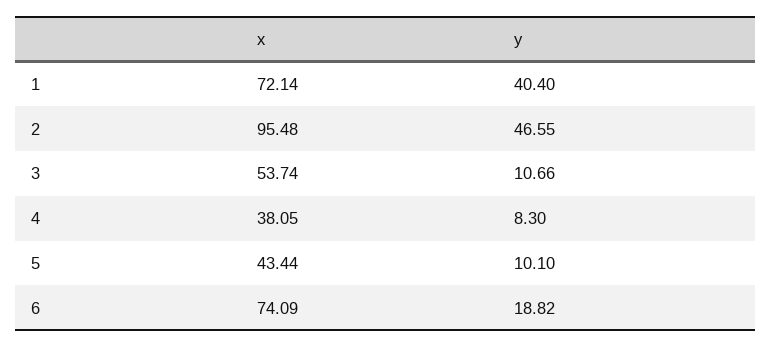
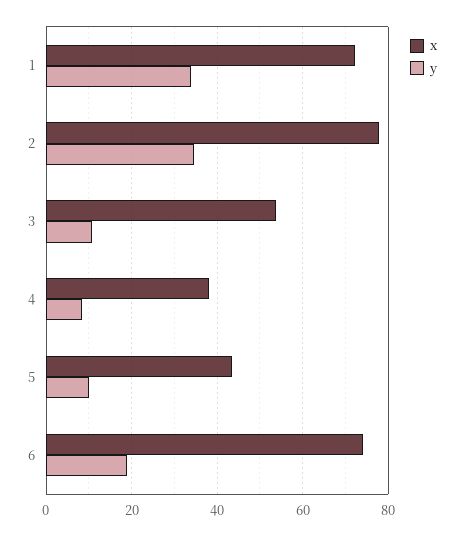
  {
    "x": {
      "1": 72.14,
-     "2": 95.48,
+     "2": 78,
      "3": 53.74,
      "4": 38.05,
      "5": 43.44,
      "6": 74.09
    },
    "y": {
-     "1": 40.4,
+     "1": 34,
-     "2": 46.55,
+     "2": 34,
      "3": 10.66,
      "4": 8.3,
      "5": 10.1,
      "6": 18.82
    }
  }

